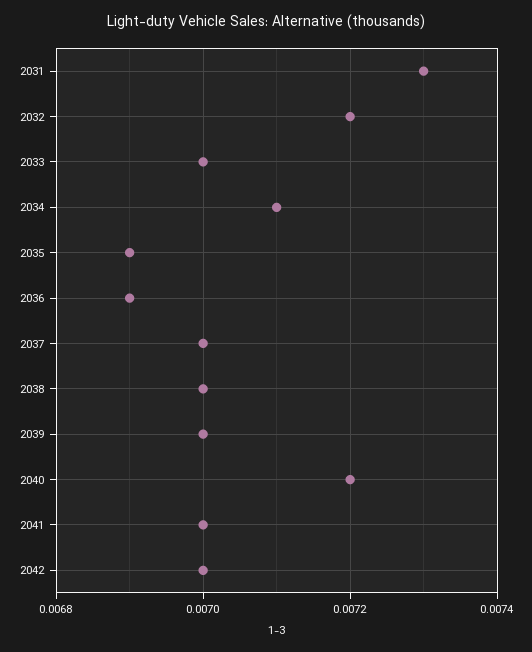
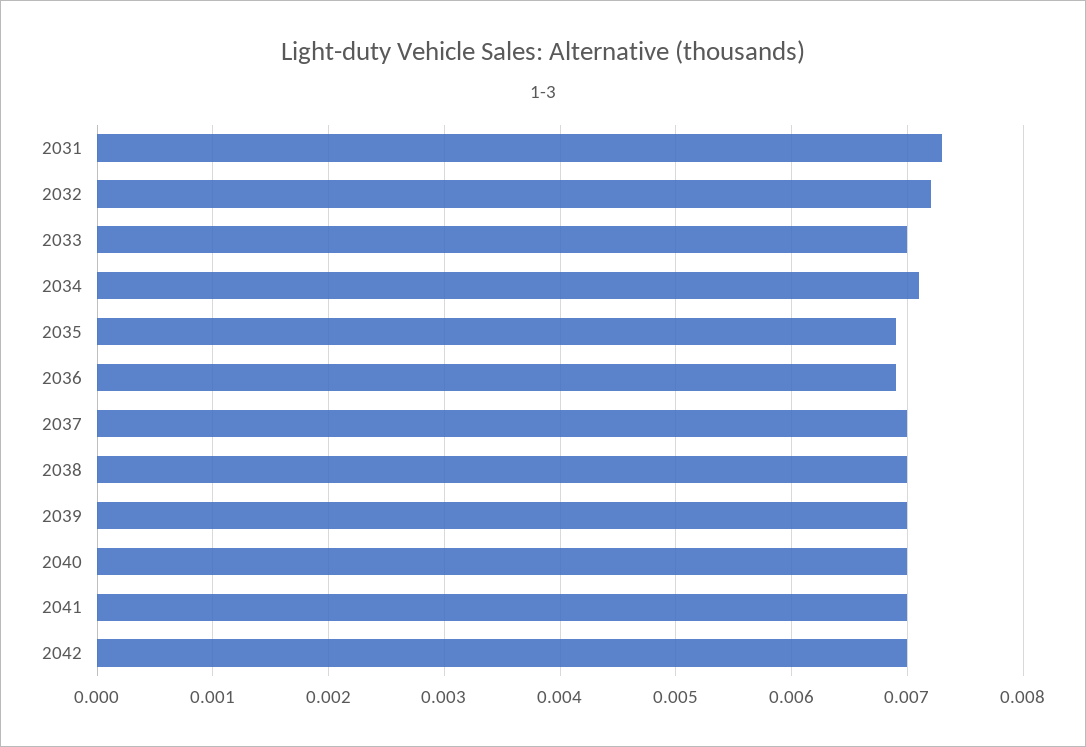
  {
    "2031": 0.0073,
    "2032": 0.0072,
    "2033": 0.007,
    "2034": 0.0071,
    "2035": 0.0069,
    "2036": 0.0069,
    "2037": 0.007,
    "2038": 0.007,
    "2039": 0.007,
-   "2040": 0.0072,
+   "2040": 0.007,
    "2041": 0.007,
    "2042": 0.007
  }

